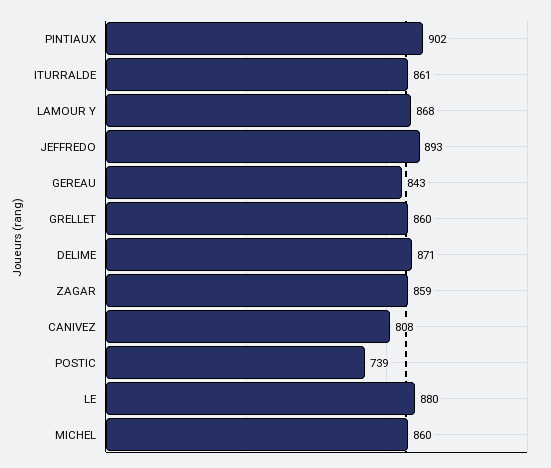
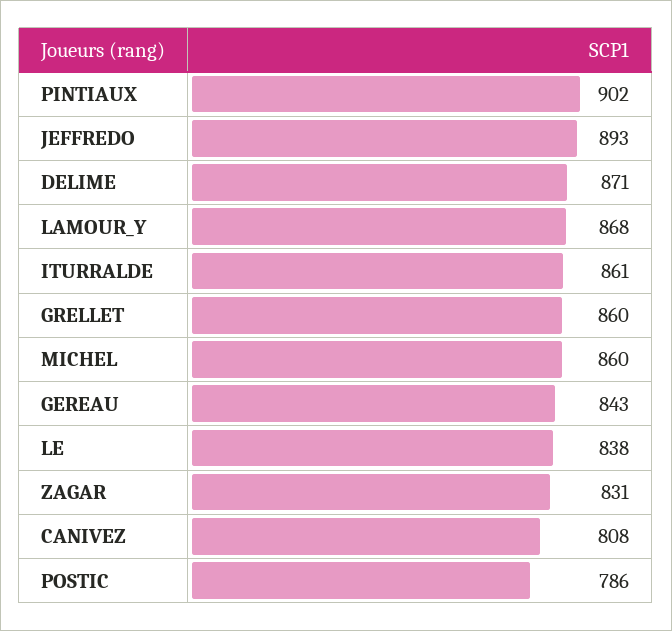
  {
    "PINTIAUX": 902,
    "ITURRALDE": 861,
    "LAMOUR Y": 868,
    "JEFFREDO": 893,
    "GEREAU": 843,
    "GRELLET": 860,
    "DELIME": 871,
-   "ZAGAR": 859,
+   "ZAGAR": 831,
    "CANIVEZ": 808,
-   "POSTIC": 739,
+   "POSTIC": 786,
-   "LE": 880,
+   "LE": 838,
    "MICHEL": 860
  }

